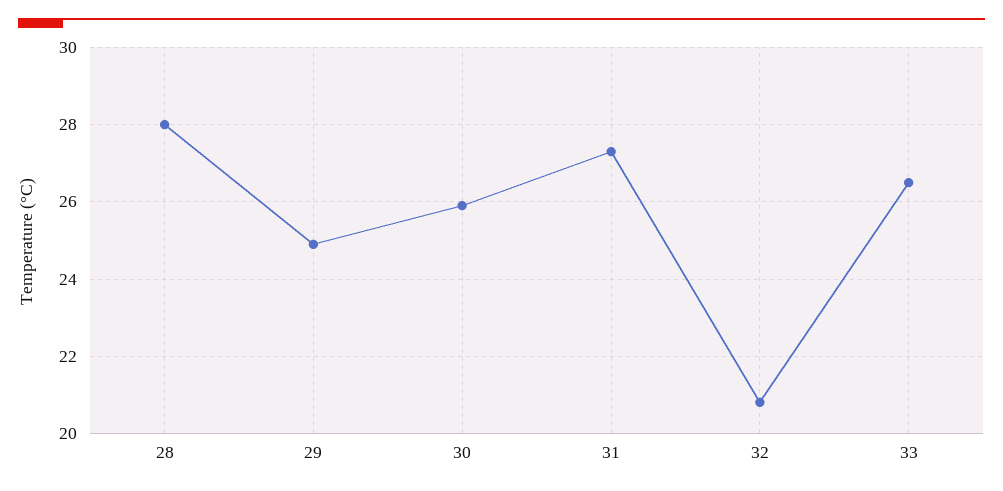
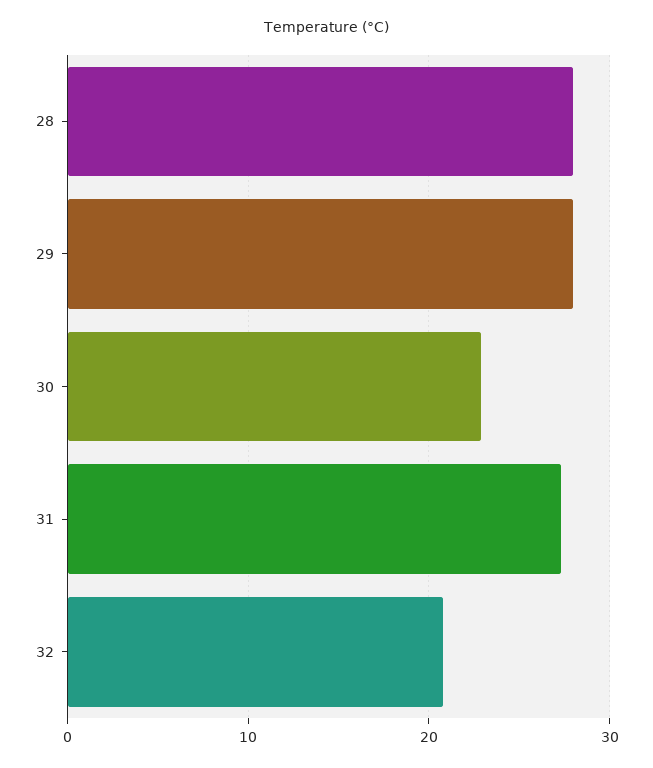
  {
    "28": 28,
-   "29": 25,
+   "29": 28,
-   "30": 26,
+   "30": 23,
    "31": 27.5,
-   "32": 21,
+   "32": 21
-   "33": 26.5
  }

